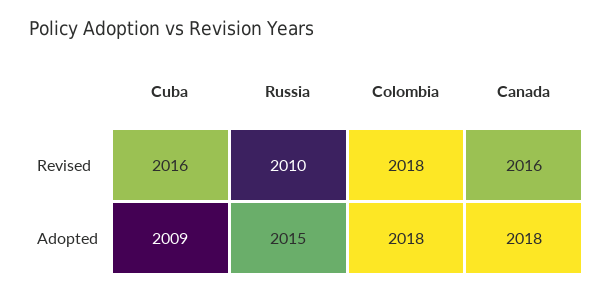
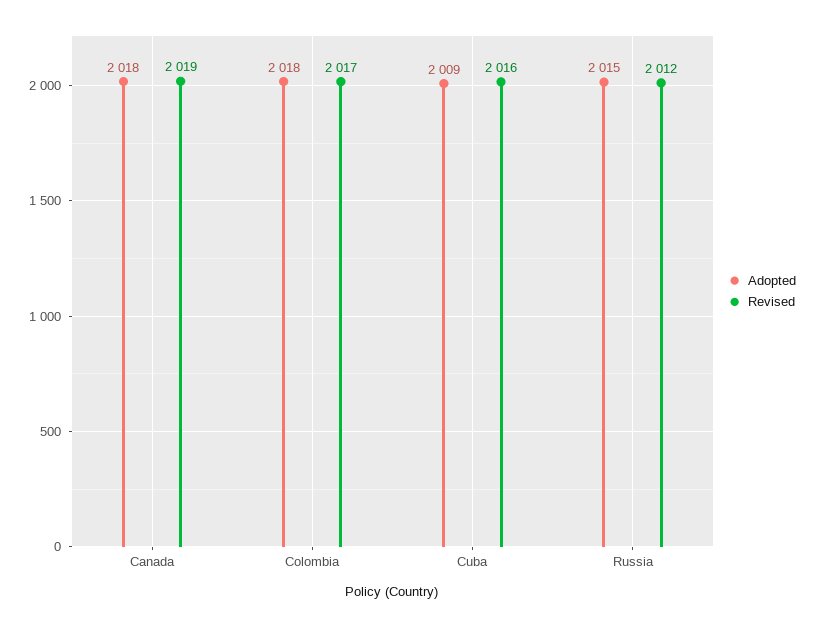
  {
    "Revised": {
      "Cuba": 2016,
-     "Russia": 2010,
+     "Russia": 2012,
-     "Colombia": 2018,
+     "Colombia": 2017,
-     "Canada": 2016
+     "Canada": 2019
    },
    "Adopted": {
      "Cuba": 2009,
      "Russia": 2015,
      "Colombia": 2018,
      "Canada": 2018
    }
  }

